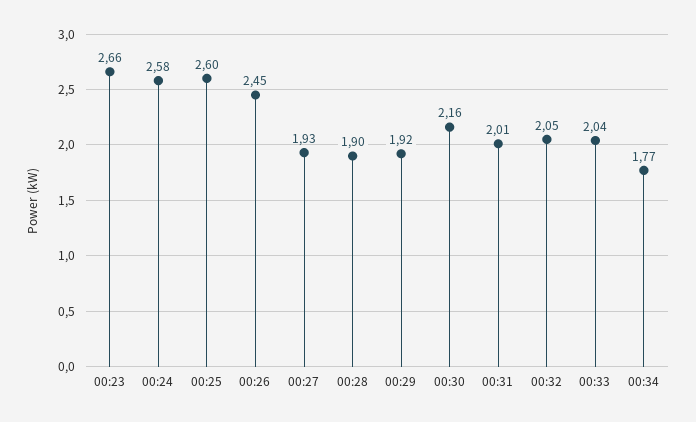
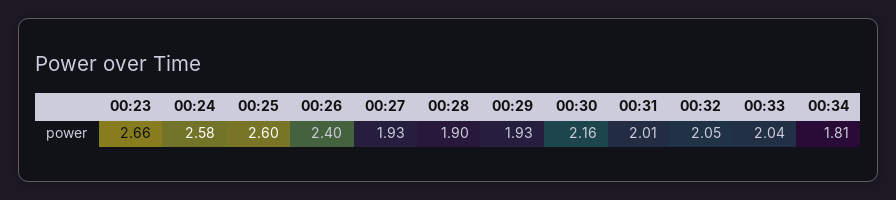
  {
    "00:23": 2.66,
    "00:24": 2.58,
    "00:25": 2.6,
-   "00:26": 2.45,
+   "00:26": 2.4,
    "00:27": 1.93,
    "00:28": 1.9,
-   "00:29": 1.92,
+   "00:29": 1.93,
    "00:30": 2.16,
    "00:31": 2.01,
    "00:32": 2.05,
    "00:33": 2.04,
-   "00:34": 1.77
+   "00:34": 1.81
  }

